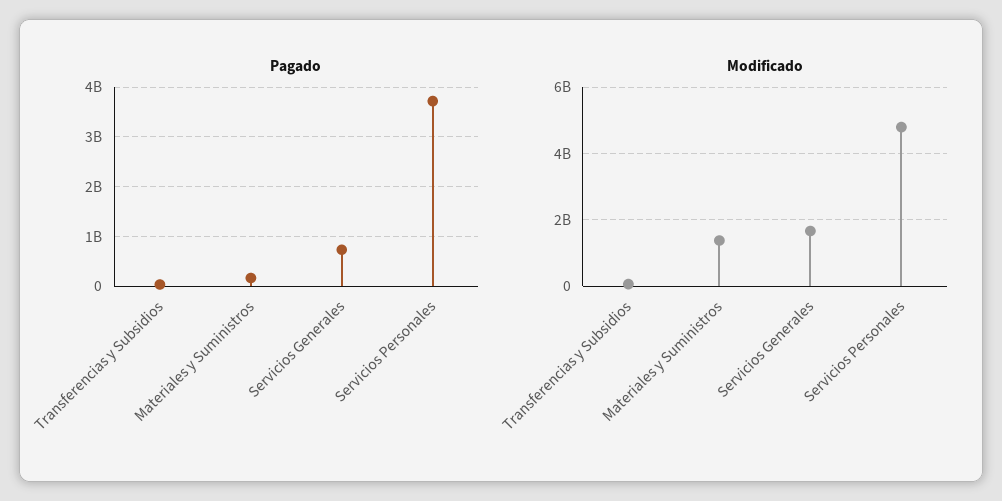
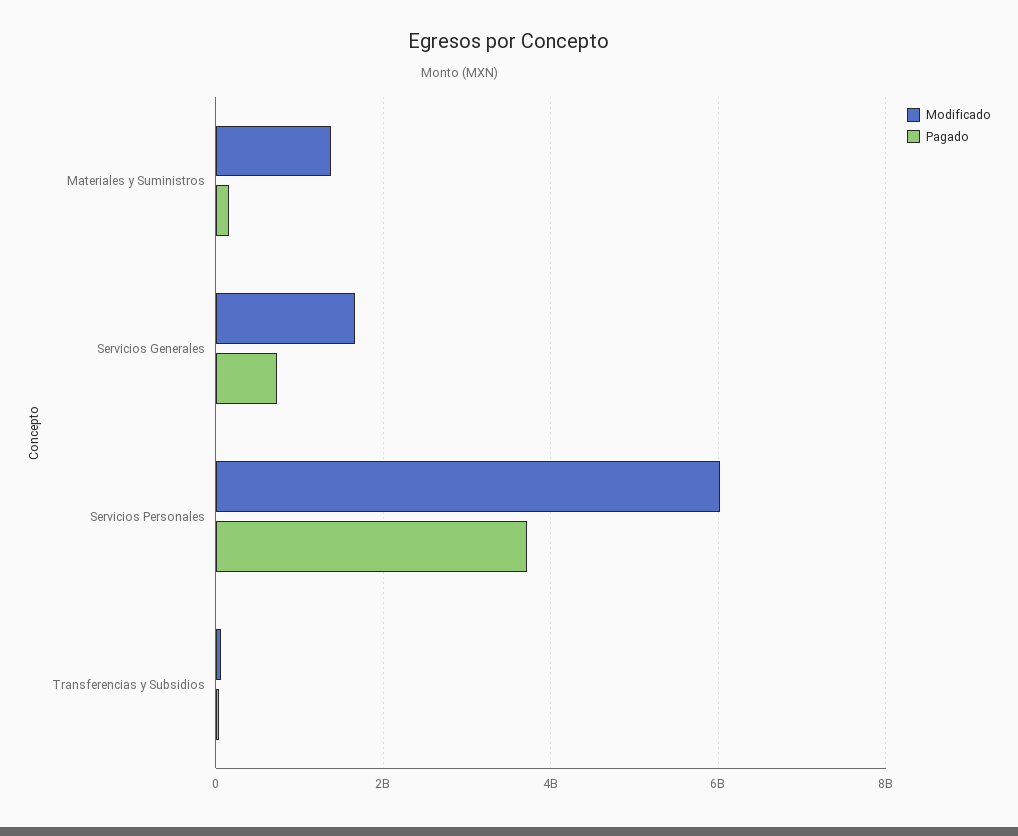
  {
    "Pagado": {
      "Transferencias y Subsidios": 0,
      "Materiales y Suministros": 200000000,
      "Servicios Generales": 800000000,
      "Servicios Personales": 3800000000
    },
    "Modificado": {
      "Transferencias y Subsidios": 0,
      "Materiales y Suministros": 1400000000,
      "Servicios Generales": 1600000000,
-     "Servicios Personales": 4800000000
+     "Servicios Personales": 6000000000
    }
  }

